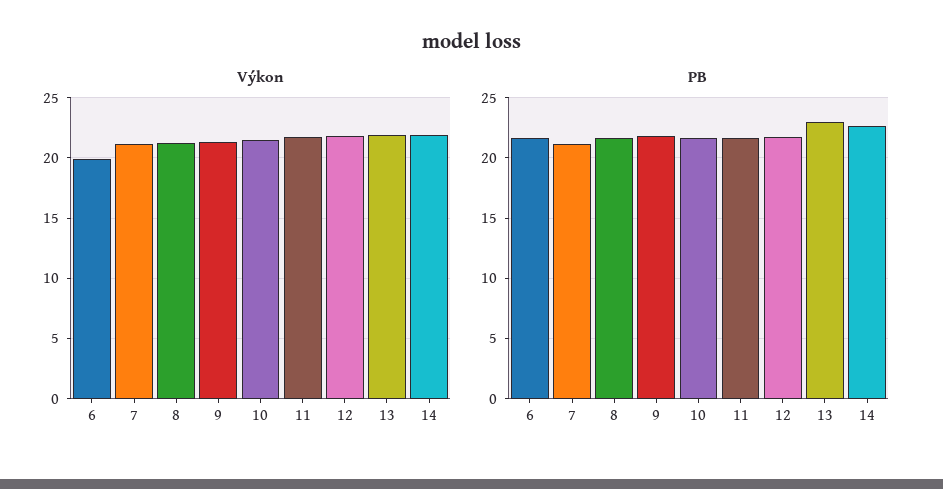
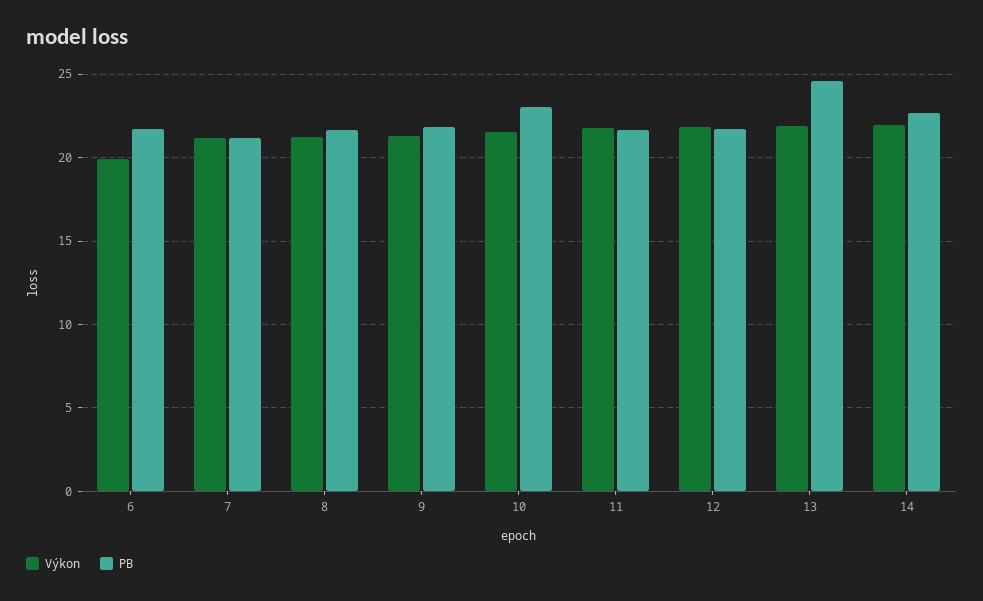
  {
    "Výkon": {
      "6": 20,
      "7": 21,
      "8": 21,
      "9": 21.5,
      "10": 21.5,
      "11": 22,
      "12": 22,
      "13": 22,
      "14": 22
    },
    "PB": {
      "6": 21.5,
      "7": 21,
      "8": 21.5,
      "9": 22,
-     "10": 21.5,
+     "10": 23,
      "11": 21.5,
      "12": 21.5,
-     "13": 23,
+     "13": 24.5,
      "14": 22.5
    }
  }

